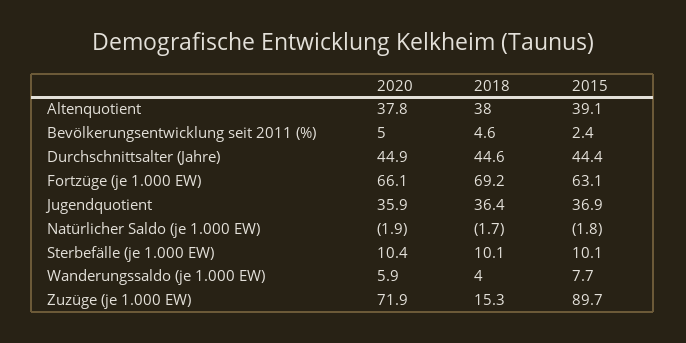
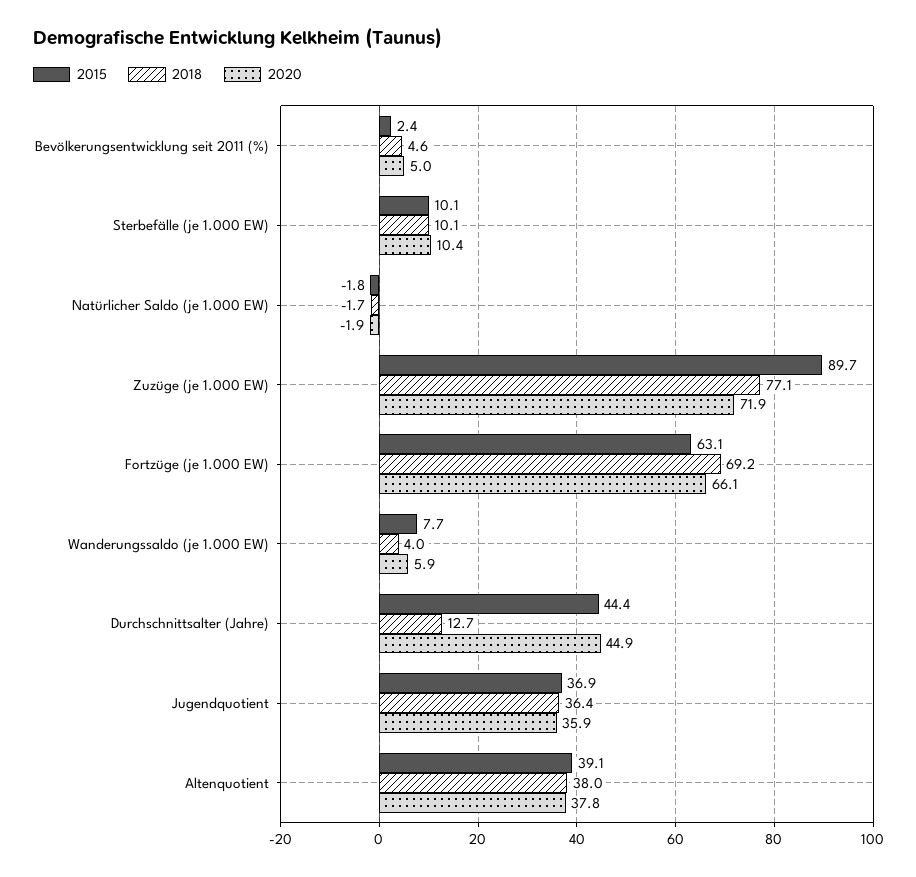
  {
    "2020": {
      "Altenquotient": 37.8,
      "Bevölkerungsentwicklung seit 2011 (%)": 5,
      "Durchschnittsalter (Jahre)": 44.9,
      "Fortzüge (je 1.000 EW)": 66.1,
      "Jugendquotient": 35.9,
      "Natürlicher Saldo (je 1.000 EW)": -1.9,
      "Sterbefälle (je 1.000 EW)": 10.4,
      "Wanderungssaldo (je 1.000 EW)": 5.9,
      "Zuzüge (je 1.000 EW)": 71.9
    },
    "2018": {
      "Altenquotient": 38,
      "Bevölkerungsentwicklung seit 2011 (%)": 4.6,
-     "Durchschnittsalter (Jahre)": 44.6,
+     "Durchschnittsalter (Jahre)": 12.7,
      "Fortzüge (je 1.000 EW)": 69.2,
      "Jugendquotient": 36.4,
      "Natürlicher Saldo (je 1.000 EW)": -1.7,
      "Sterbefälle (je 1.000 EW)": 10.1,
      "Wanderungssaldo (je 1.000 EW)": 4,
-     "Zuzüge (je 1.000 EW)": 15.3
+     "Zuzüge (je 1.000 EW)": 77.1
    },
    "2015": {
      "Altenquotient": 39.1,
      "Bevölkerungsentwicklung seit 2011 (%)": 2.4,
      "Durchschnittsalter (Jahre)": 44.4,
      "Fortzüge (je 1.000 EW)": 63.1,
      "Jugendquotient": 36.9,
      "Natürlicher Saldo (je 1.000 EW)": -1.8,
      "Sterbefälle (je 1.000 EW)": 10.1,
      "Wanderungssaldo (je 1.000 EW)": 7.7,
      "Zuzüge (je 1.000 EW)": 89.7
    }
  }

